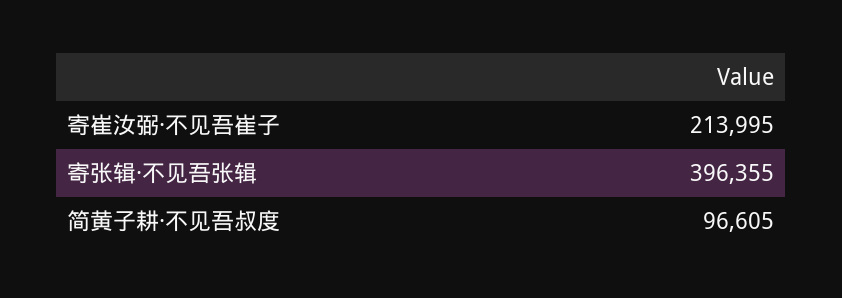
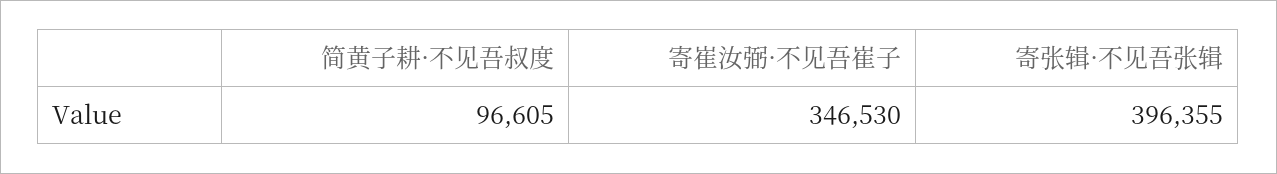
  {
-   "寄崔汝弼·不见吾崔子": 213995,
+   "寄崔汝弼·不见吾崔子": 346530,
    "寄张辑·不见吾张辑": 396355,
    "简黄子耕·不见吾叔度": 96605
  }

